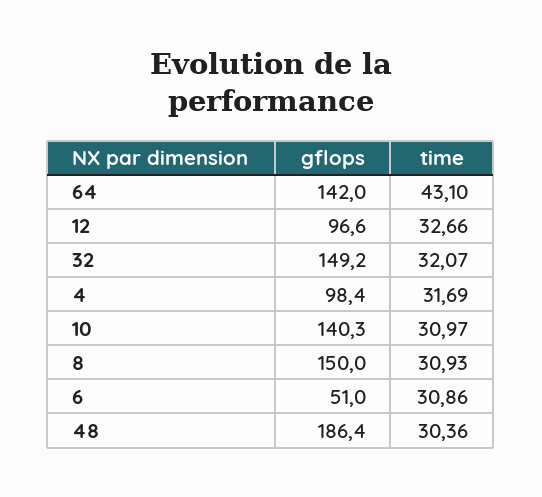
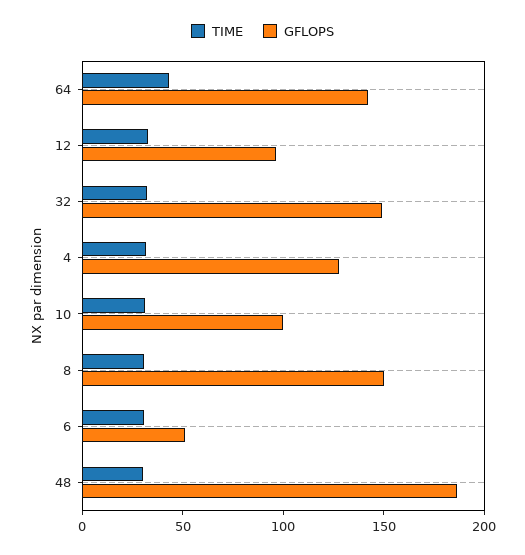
  {
    "gflops": {
      "64": 142,
      "12": 96.6,
      "32": 149.2,
-     "4": 98.4,
+     "4": 130,
-     "10": 140.3,
+     "10": 100,
      "8": 150,
      "6": 51,
      "48": 186.4
    },
    "time": {
      "64": 43.1,
      "12": 32.66,
      "32": 32.07,
      "4": 31.69,
      "10": 30.97,
      "8": 30.93,
      "6": 30.86,
      "48": 30.36
    }
  }

